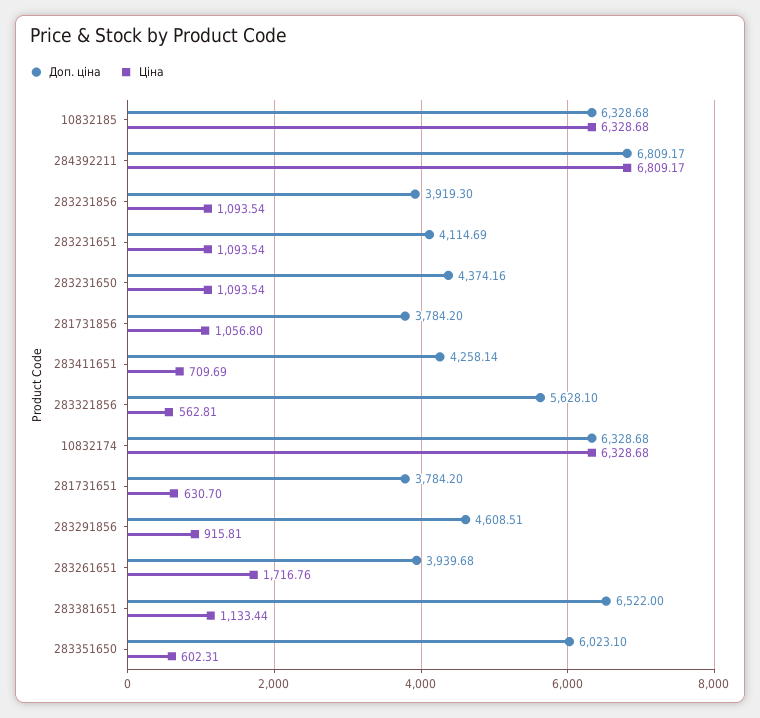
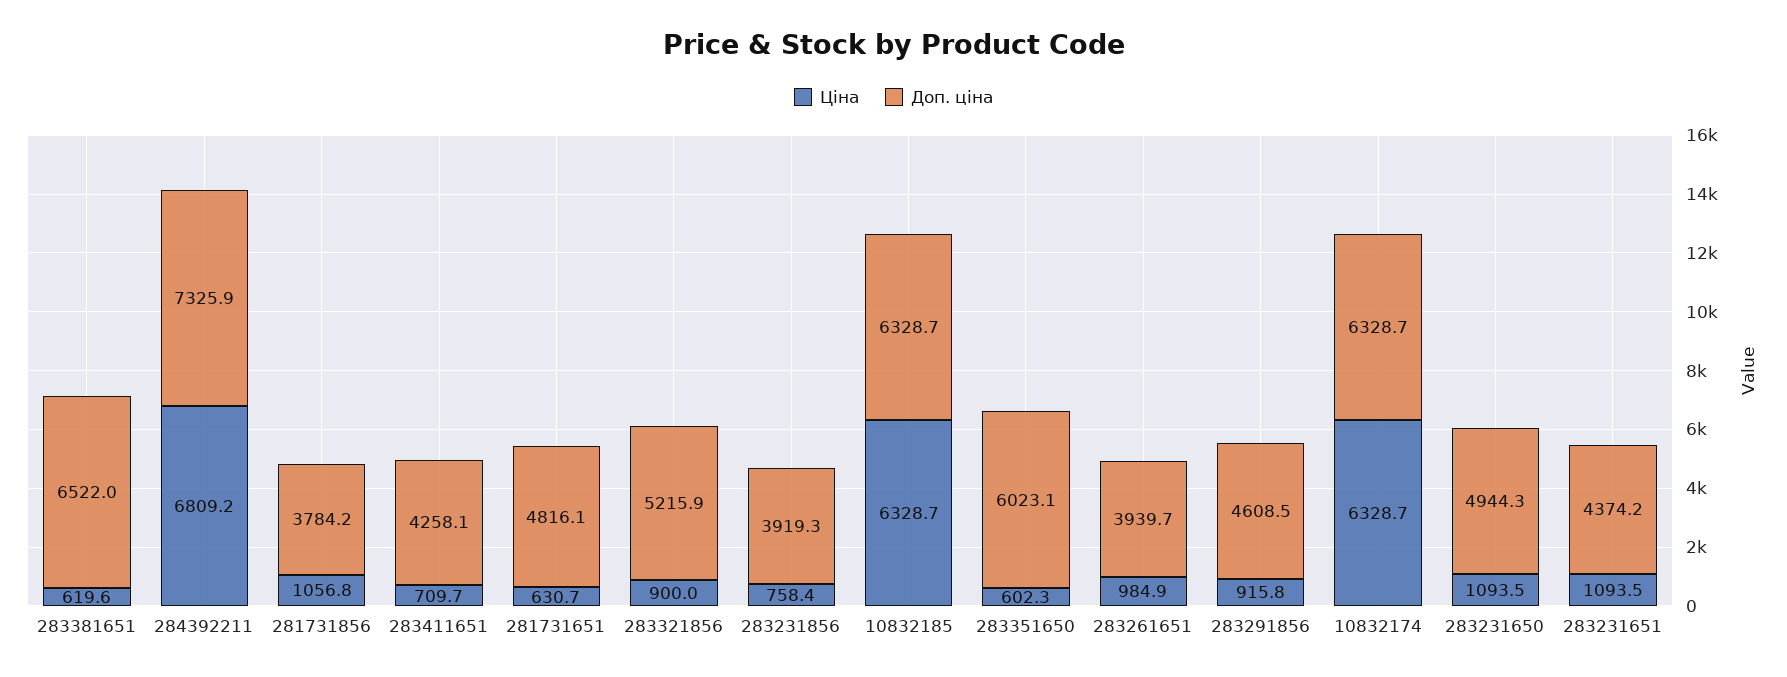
  {
    "Доп. ціна": {
      "10832185": 6328.68,
-     "284392211": 6809.17,
+     "284392211": 7325.9,
      "283231856": 3919.3,
-     "283231651": 4114.69,
+     "283231651": 4374.2,
-     "283231650": 4374.16,
+     "283231650": 4944.3,
      "281731856": 3784.2,
      "283411651": 4258.14,
-     "283321856": 5628.1,
+     "283321856": 5215.9,
      "10832174": 6328.68,
-     "281731651": 3784.2,
+     "281731651": 4816.1,
      "283291856": 4608.51,
      "283261651": 3939.68,
      "283381651": 6522,
      "283351650": 6023.1
    },
    "Ціна": {
      "10832185": 6328.68,
      "284392211": 6809.17,
-     "283231856": 1093.54,
+     "283231856": 758.4,
      "283231651": 1093.54,
      "283231650": 1093.54,
      "281731856": 1056.8,
      "283411651": 709.69,
-     "283321856": 562.81,
+     "283321856": 900,
      "10832174": 6328.68,
      "281731651": 630.7,
      "283291856": 915.81,
-     "283261651": 1716.76,
+     "283261651": 984.9,
-     "283381651": 1133.44,
+     "283381651": 619.6,
      "283351650": 602.31
    }
  }

